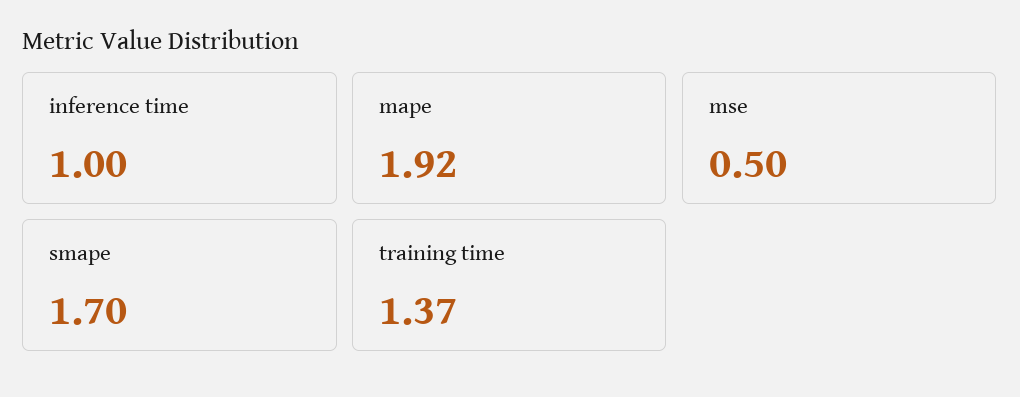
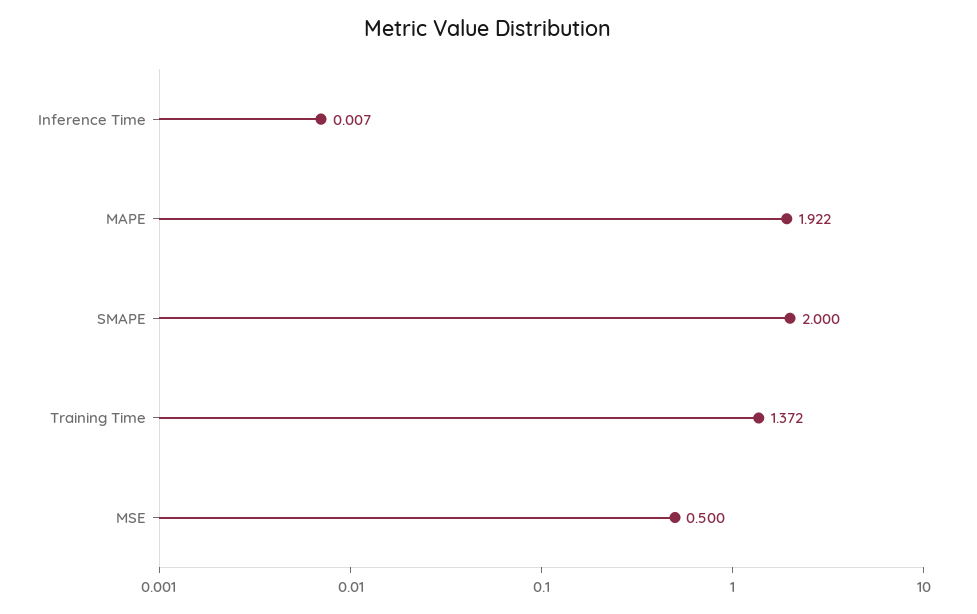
  {
-   "inference time": 1,
+   "inference time": 0.007,
    "mape": 1.922,
    "mse": 0.5,
-   "smape": 1.7,
+   "smape": 2,
    "training time": 1.372
  }

